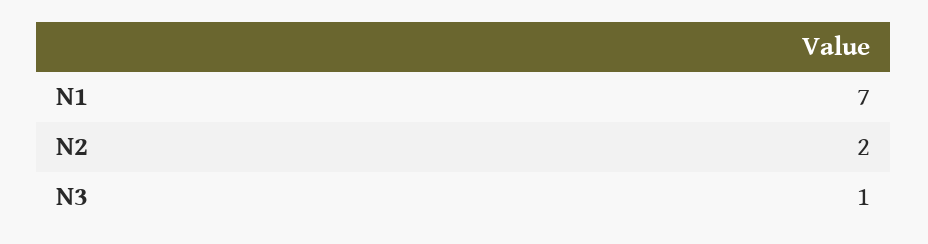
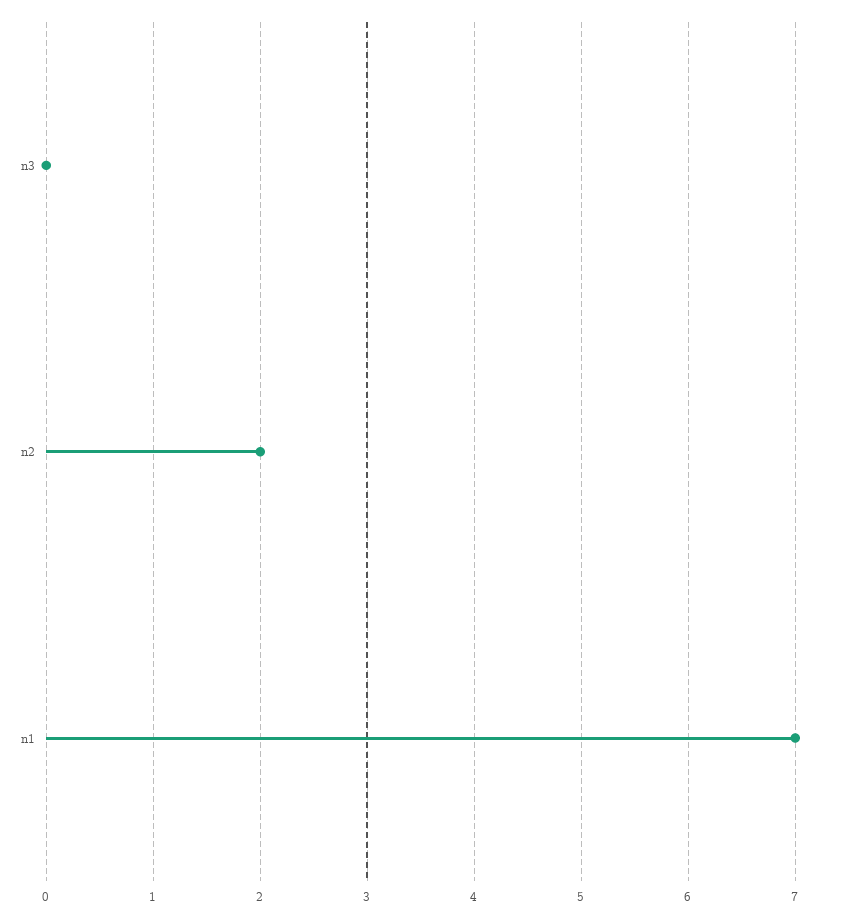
  {
    "N1": 7,
    "N2": 2,
-   "N3": 1
+   "N3": 0
  }

